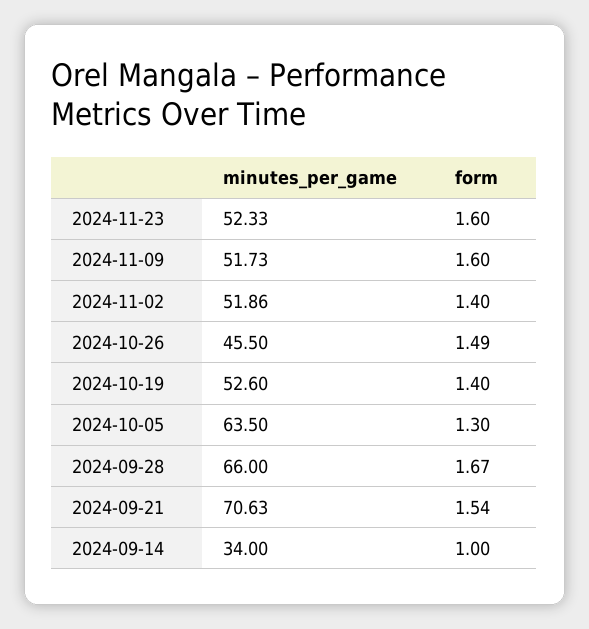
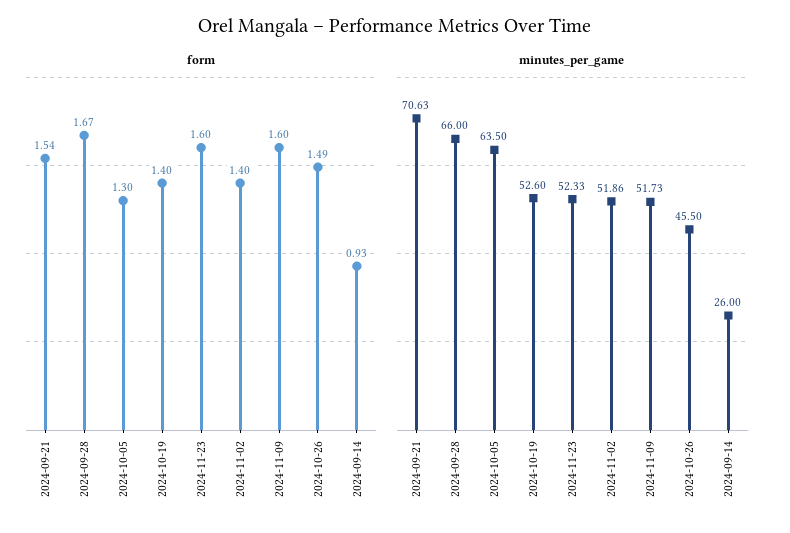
  {
    "minutes_per_game": {
      "2024-11-23": 52.33,
      "2024-11-09": 51.73,
      "2024-11-02": 51.86,
      "2024-10-26": 45.5,
      "2024-10-19": 52.6,
      "2024-10-05": 63.5,
      "2024-09-28": 66,
      "2024-09-21": 70.63,
-     "2024-09-14": 34
+     "2024-09-14": 26
    },
    "form": {
      "2024-11-23": 1.6,
      "2024-11-09": 1.6,
      "2024-11-02": 1.4,
      "2024-10-26": 1.49,
      "2024-10-19": 1.4,
      "2024-10-05": 1.3,
      "2024-09-28": 1.67,
      "2024-09-21": 1.54,
-     "2024-09-14": 1
+     "2024-09-14": 0.93
    }
  }

